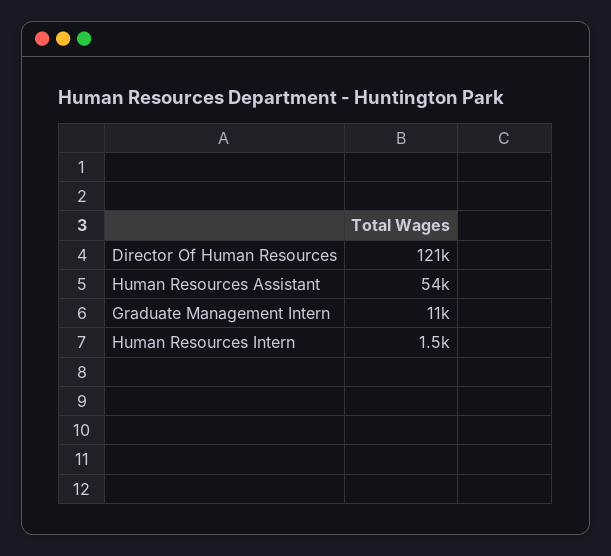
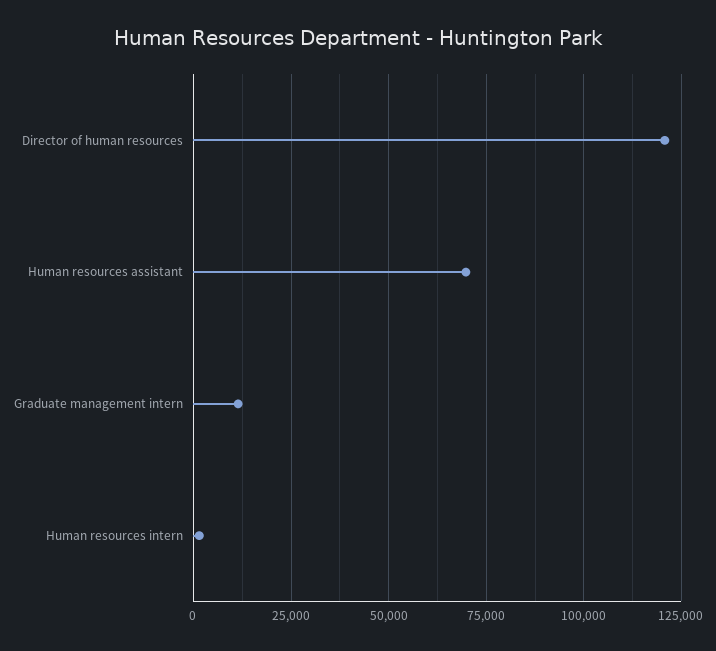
  {
    "Director Of Human Resources": 121000,
-   "Human Resources Assistant": 54000,
+   "Human Resources Assistant": 70000,
    "Graduate Management Intern": 11000,
    "Human Resources Intern": 1500
  }

